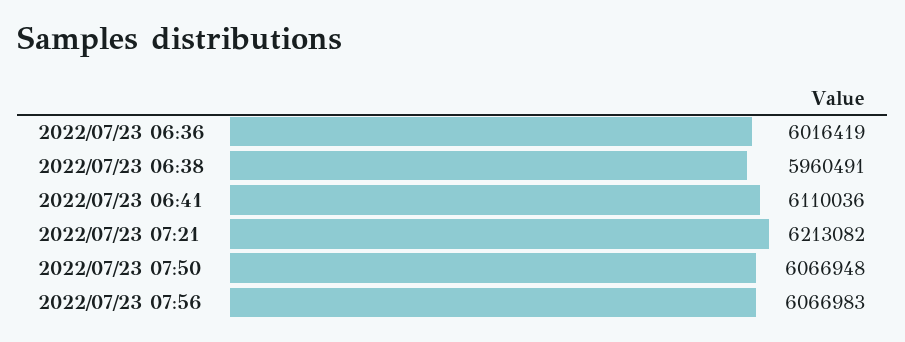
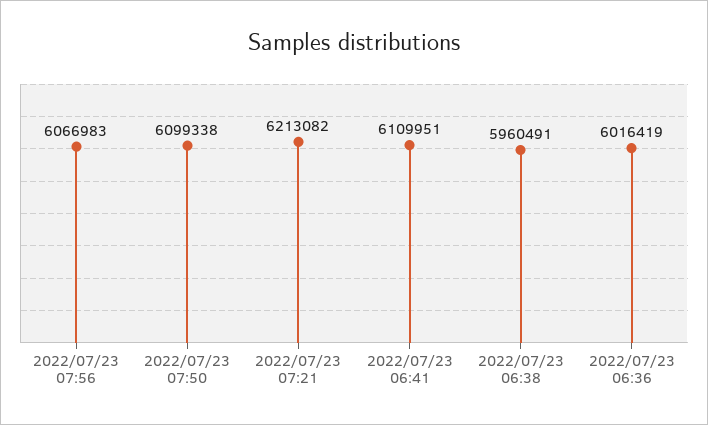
  {
    "2022/07/23 06:36": 6016419,
    "2022/07/23 06:38": 5960491,
-   "2022/07/23 06:41": 6110036,
+   "2022/07/23 06:41": 6109951,
    "2022/07/23 07:21": 6213082,
-   "2022/07/23 07:50": 6066948,
+   "2022/07/23 07:50": 6099338,
    "2022/07/23 07:56": 6066983
  }

